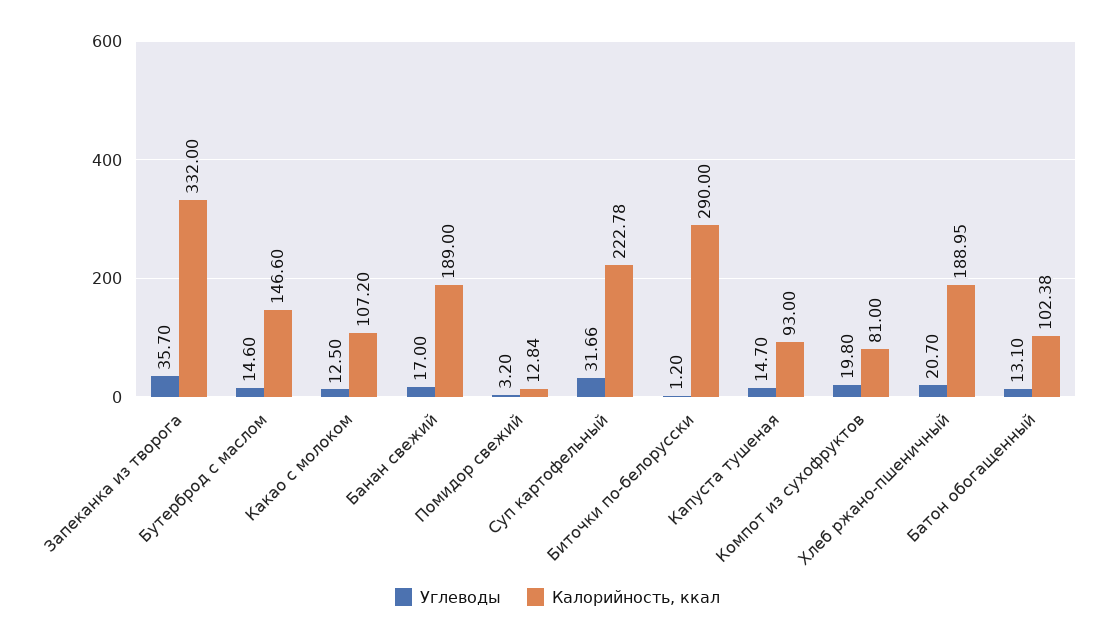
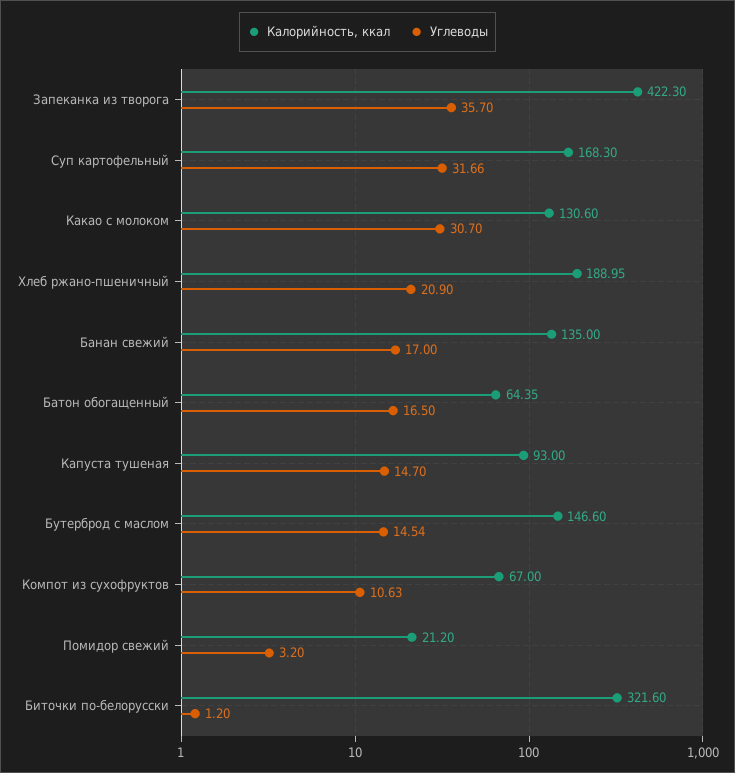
  {
    "Углеводы": {
      "Запеканка из творога": 35.7,
-     "Бутерброд с маслом": 14.6,
+     "Бутерброд с маслом": 14.54,
-     "Какао с молоком": 12.5,
+     "Какао с молоком": 30.7,
      "Банан свежий": 17,
      "Помидор свежий": 3.2,
      "Суп картофельный": 31.66,
      "Биточки по-белорусски": 1.2,
      "Капуста тушеная": 14.7,
-     "Компот из сухофруктов": 19.8,
+     "Компот из сухофруктов": 10.63,
-     "Хлеб ржано-пшеничный": 20.7,
+     "Хлеб ржано-пшеничный": 20.9,
-     "Батон обогащенный": 13.1
+     "Батон обогащенный": 16.5
    },
    "Калорийность, ккал": {
-     "Запеканка из творога": 332,
+     "Запеканка из творога": 422.3,
      "Бутерброд с маслом": 146.6,
-     "Какао с молоком": 107.2,
+     "Какао с молоком": 130.6,
-     "Банан свежий": 189,
+     "Банан свежий": 135,
-     "Помидор свежий": 12.84,
+     "Помидор свежий": 21.2,
-     "Суп картофельный": 222.78,
+     "Суп картофельный": 168.3,
-     "Биточки по-белорусски": 290,
+     "Биточки по-белорусски": 321.6,
      "Капуста тушеная": 93,
-     "Компот из сухофруктов": 81,
+     "Компот из сухофруктов": 67,
      "Хлеб ржано-пшеничный": 188.95,
-     "Батон обогащенный": 102.38
+     "Батон обогащенный": 64.35
    }
  }

